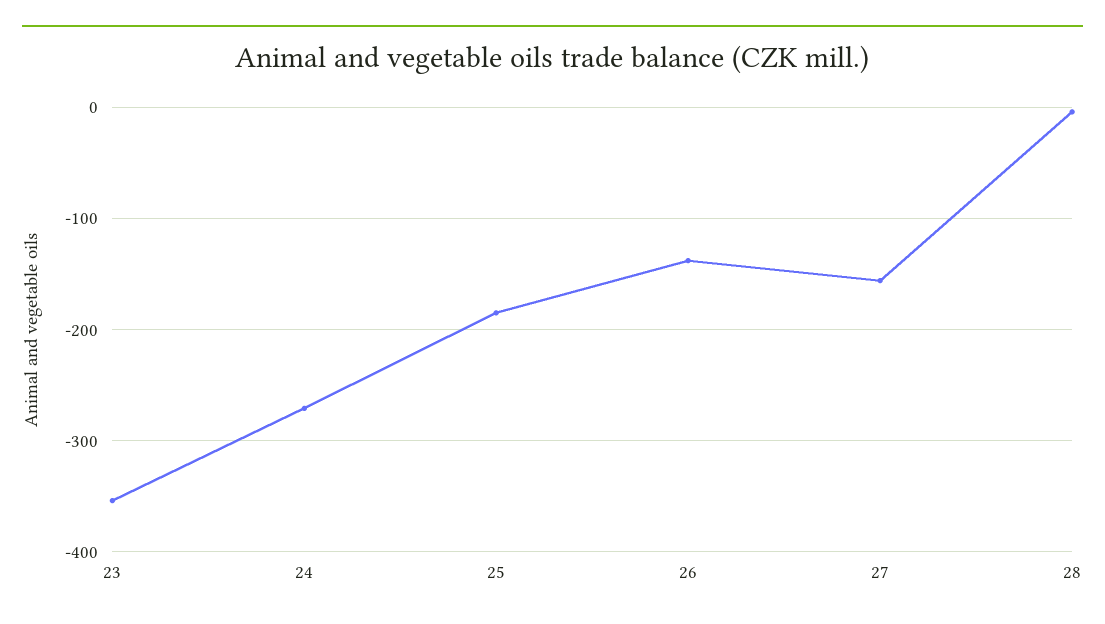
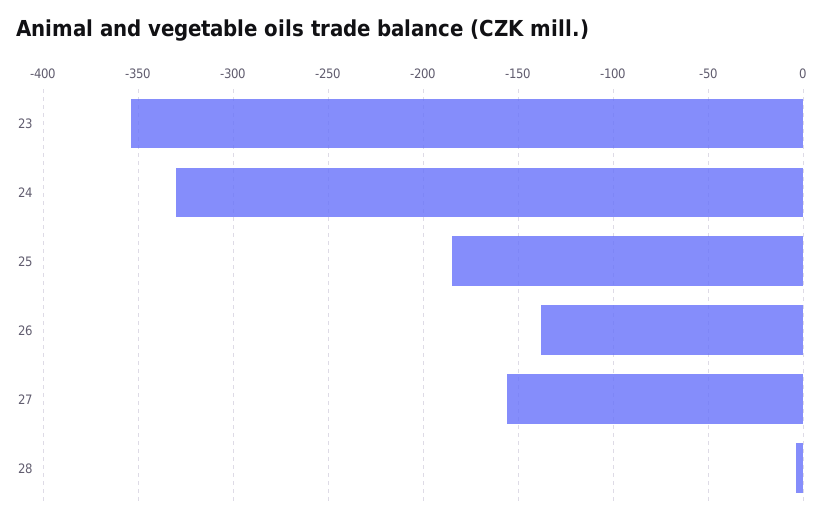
  {
    "23": -355,
-   "24": -270,
+   "24": -330,
    "25": -185,
    "26": -140,
    "27": -155,
    "28": -5
  }

